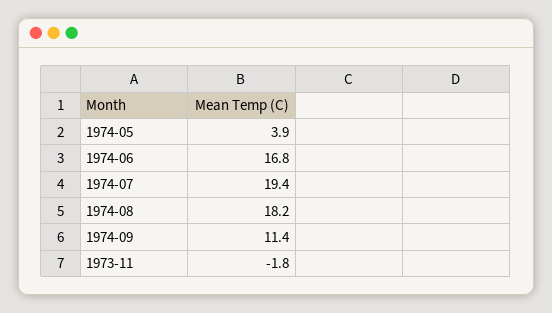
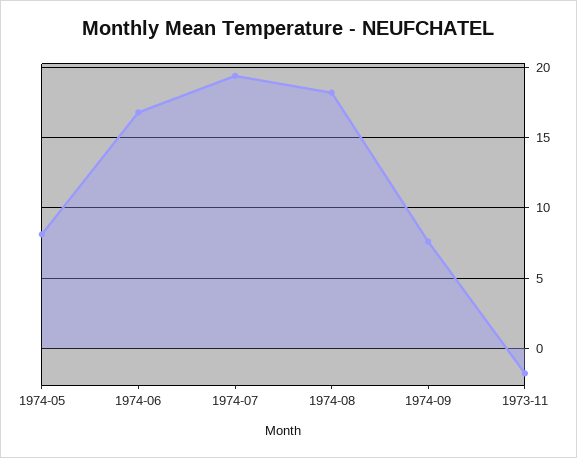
  {
-   "1974-05": 3.9,
+   "1974-05": 8,
    "1974-06": 16.8,
    "1974-07": 19.4,
    "1974-08": 18.2,
-   "1974-09": 11.4,
+   "1974-09": 7.5,
    "1973-11": -1.8
  }

